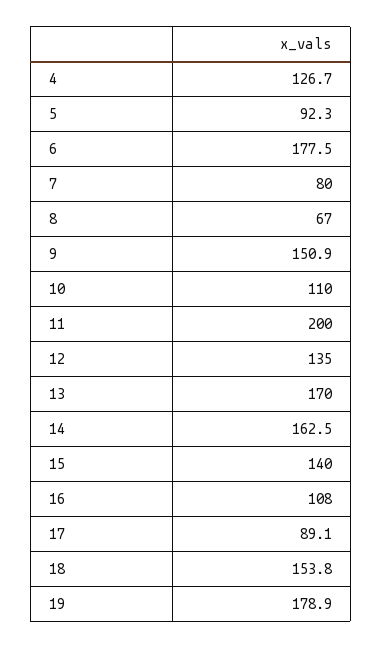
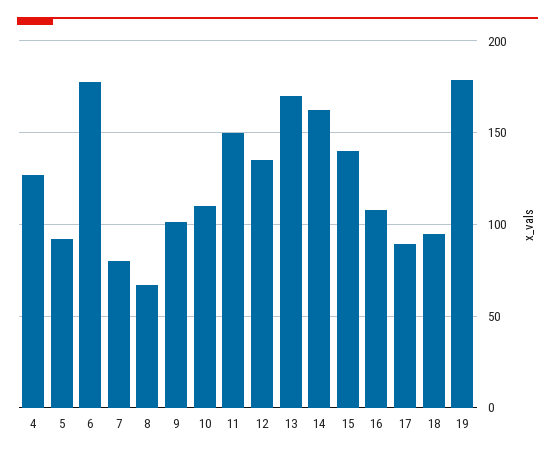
  {
    "4": 126.7,
    "5": 92.3,
    "6": 177.5,
    "7": 80,
    "8": 67,
-   "9": 150.9,
+   "9": 100,
    "10": 110,
-   "11": 200,
+   "11": 150,
    "12": 135,
    "13": 170,
    "14": 162.5,
    "15": 140,
    "16": 108,
    "17": 89.1,
-   "18": 153.8,
+   "18": 95,
    "19": 178.9
  }

